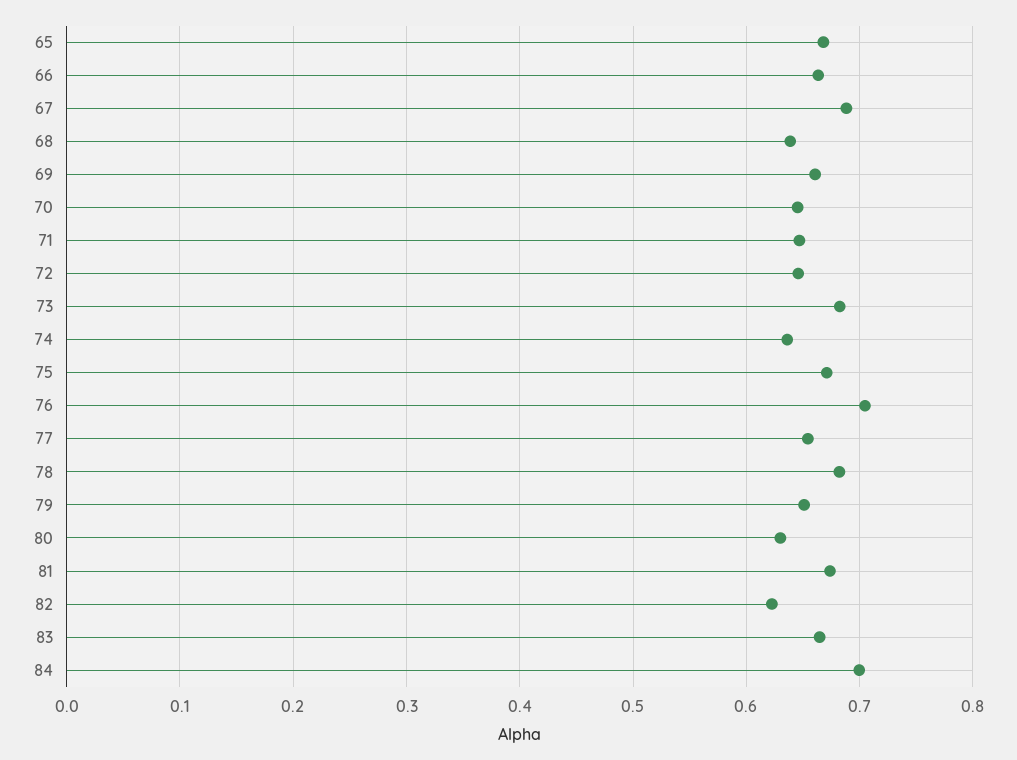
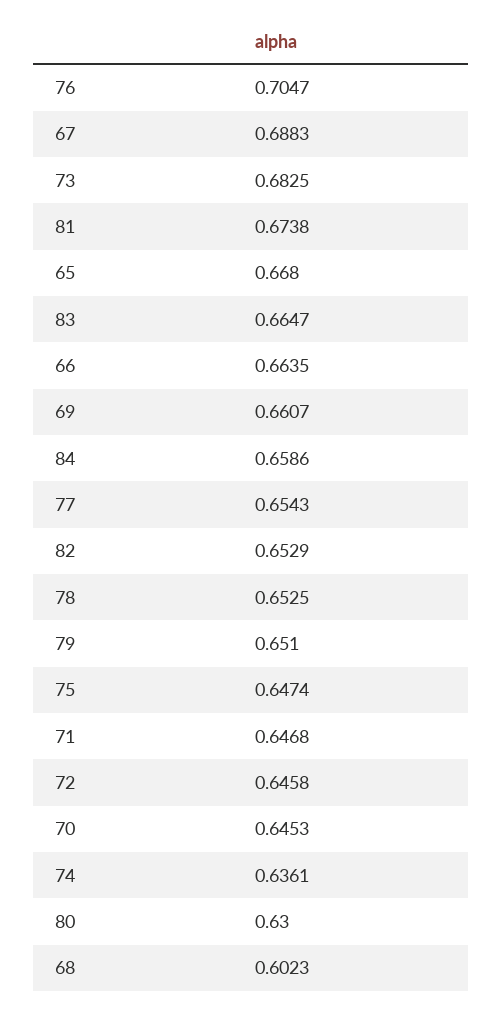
  {
    "65": 0.668,
    "66": 0.6635,
    "67": 0.6883,
-   "68": 0.64,
+   "68": 0.6023,
    "69": 0.6607,
    "70": 0.6453,
    "71": 0.6468,
    "72": 0.6458,
    "73": 0.6825,
    "74": 0.6361,
-   "75": 0.67,
+   "75": 0.6474,
    "76": 0.7047,
    "77": 0.6543,
-   "78": 0.68,
+   "78": 0.6525,
    "79": 0.651,
    "80": 0.63,
    "81": 0.6738,
-   "82": 0.62,
+   "82": 0.6529,
    "83": 0.6647,
-   "84": 0.7
+   "84": 0.6586
  }

